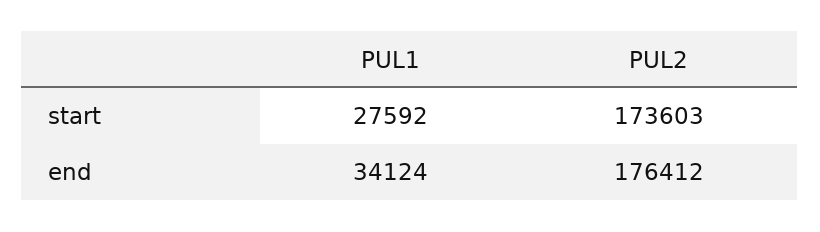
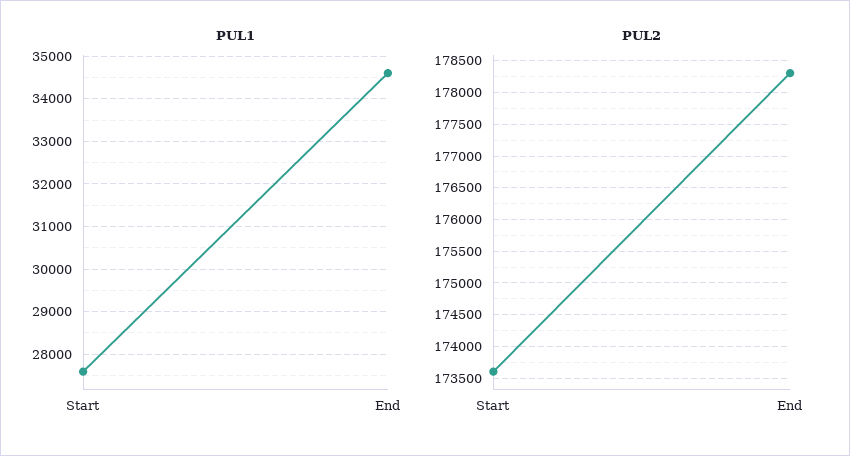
  {
    "PUL1": {
      "start": 27592,
-     "end": 34124
+     "end": 34600
    },
    "PUL2": {
      "start": 173603,
-     "end": 176412
+     "end": 178300
    }
  }

